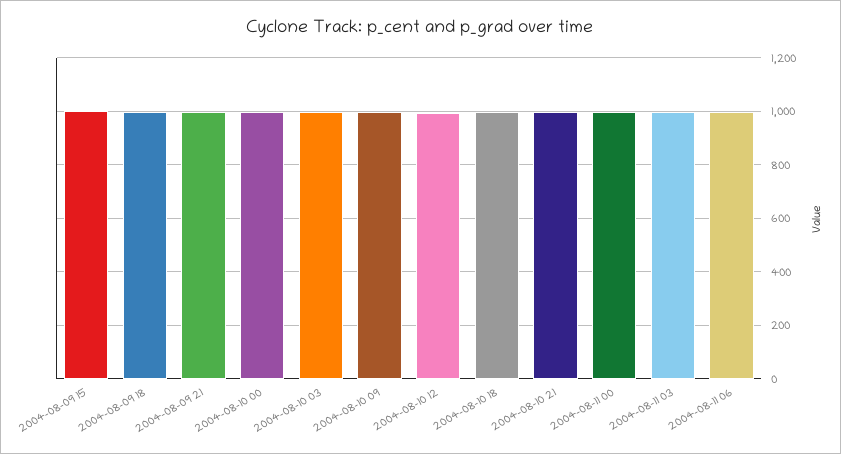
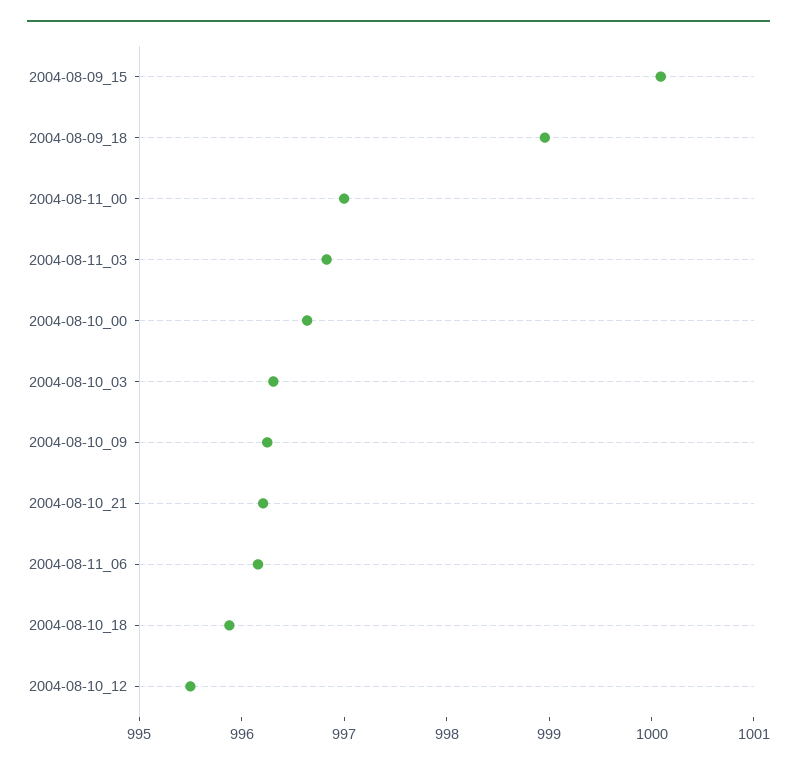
  {
    "2004-08-09 15": 1000,
    "2004-08-09 18": 999,
-   "2004-08-09 21": 1000,
    "2004-08-10 00": 996.6,
    "2004-08-10 03": 996.4,
    "2004-08-10 09": 996.2,
    "2004-08-10 12": 995.6,
    "2004-08-10 18": 995.8,
    "2004-08-10 21": 996.2,
    "2004-08-11 00": 997,
    "2004-08-11 03": 996.8,
    "2004-08-11 06": 996.2
  }

